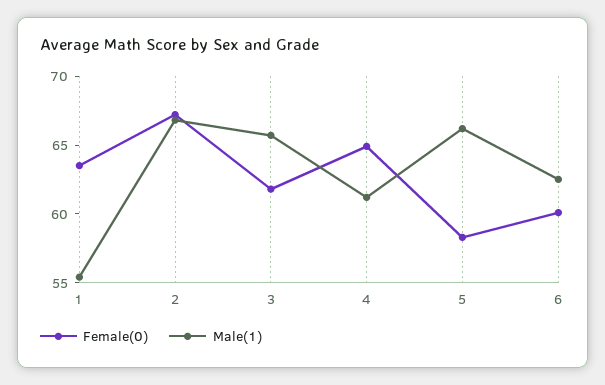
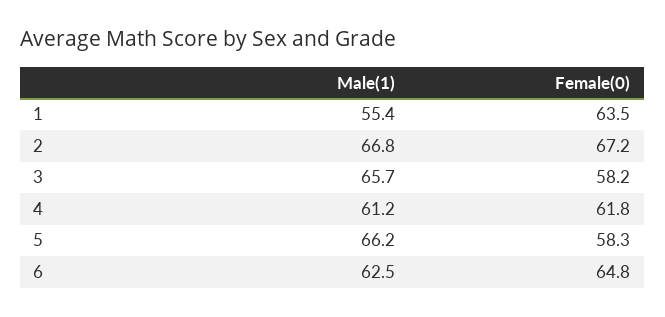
  {
    "Female(0)": {
      "1": 63.5,
      "2": 67.2,
-     "3": 62,
+     "3": 58.2,
-     "4": 65,
+     "4": 61.8,
      "5": 58.3,
-     "6": 60
+     "6": 64.8
    },
    "Male(1)": {
      "1": 55.4,
      "2": 66.8,
      "3": 65.7,
      "4": 61.2,
      "5": 66.2,
      "6": 62.5
    }
  }

